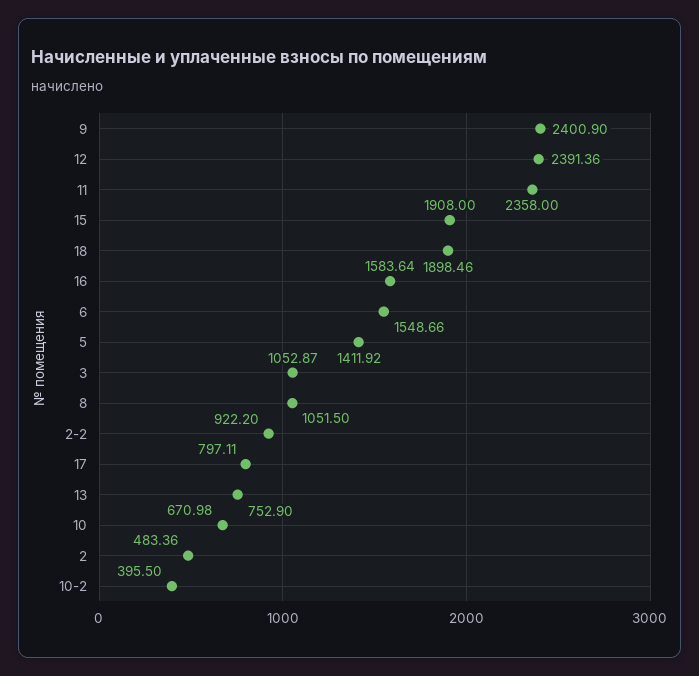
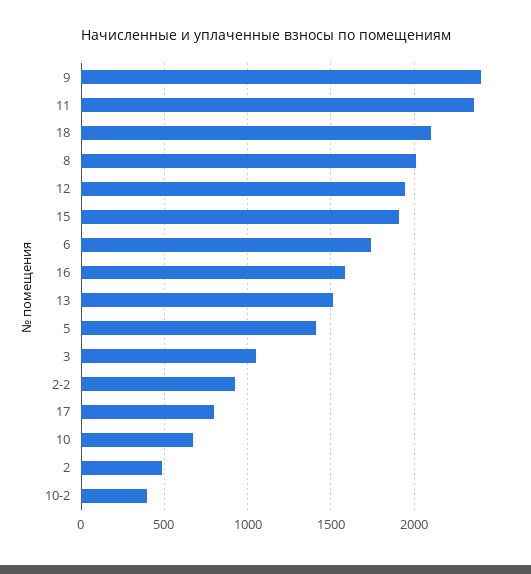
  {
    "9": 2400.9,
-   "12": 2391.36,
+   "12": 1950,
    "11": 2358,
    "15": 1908,
-   "18": 1898.46,
+   "18": 2100,
    "16": 1583.64,
-   "6": 1548.66,
+   "6": 1750,
    "5": 1411.92,
    "3": 1052.87,
-   "8": 1051.5,
+   "8": 2000,
    "2-2": 922.2,
    "17": 797.11,
-   "13": 752.9,
+   "13": 1500,
    "10": 670.98,
    "2": 483.36,
    "10-2": 395.5
  }

